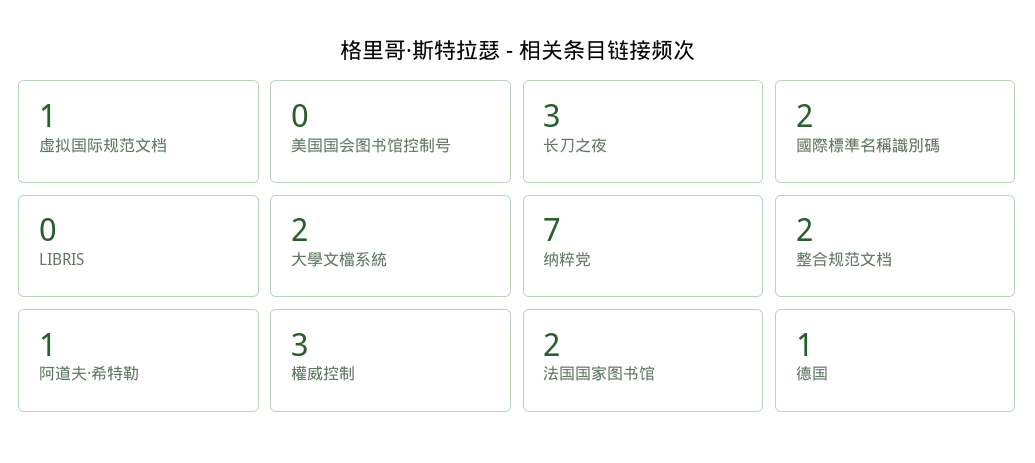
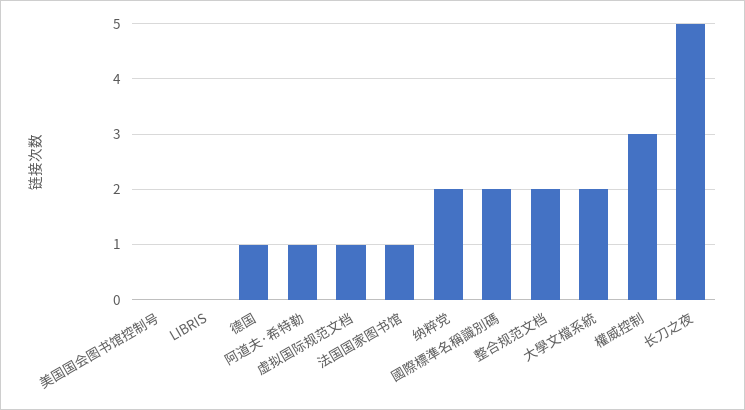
  {
    "虚拟国际规范文档": 1,
    "美国国会图书馆控制号": 0,
-   "长刀之夜": 3,
+   "长刀之夜": 5,
    "國際標準名稱識別碼": 2,
    "LIBRIS": 0,
    "大學文檔系統": 2,
-   "纳粹党": 7,
+   "纳粹党": 2,
    "整合规范文档": 2,
    "阿道夫·希特勒": 1,
    "權威控制": 3,
-   "法国国家图书馆": 2,
+   "法国国家图书馆": 1,
    "德国": 1
  }

